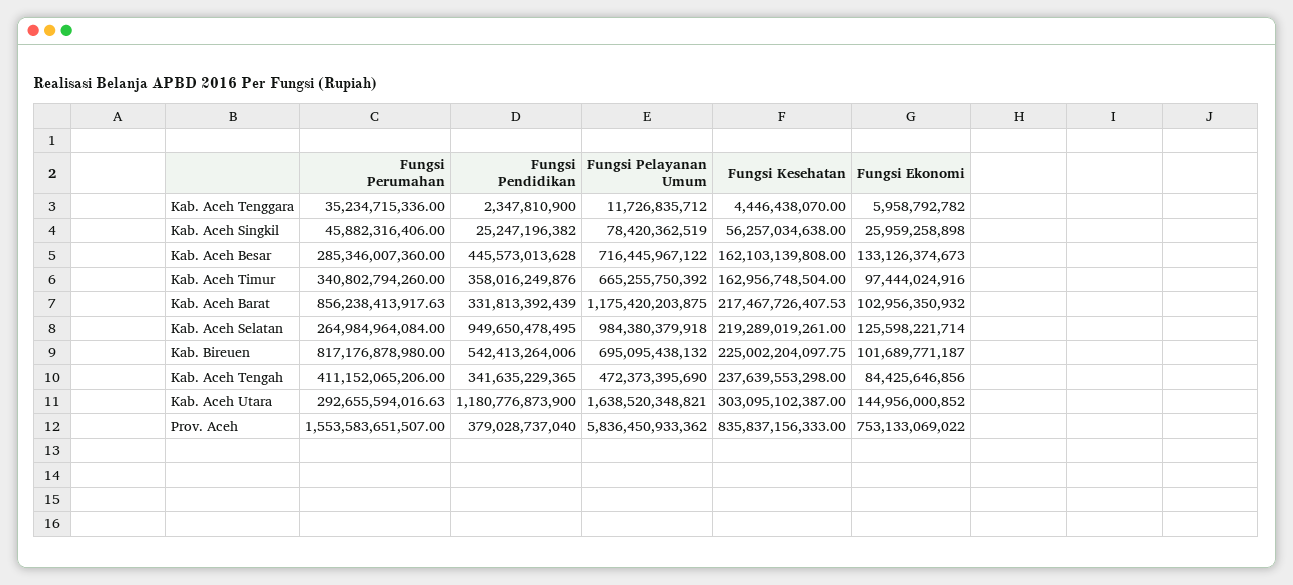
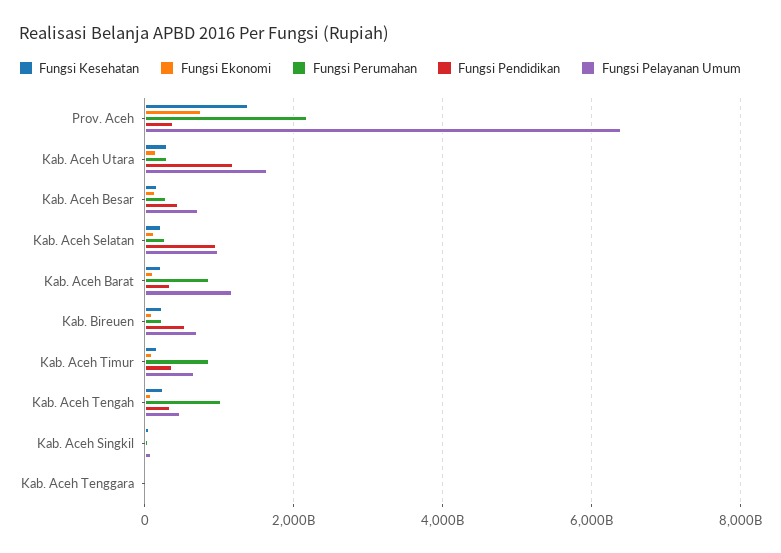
  {
    "Fungsi Perumahan": {
      "Kab. Aceh Tenggara": 35234715336,
      "Kab. Aceh Singkil": 45882316406,
      "Kab. Aceh Besar": 285346007360,
-     "Kab. Aceh Timur": 340802794260,
+     "Kab. Aceh Timur": 800000000000,
      "Kab. Aceh Barat": 856238413917.63,
      "Kab. Aceh Selatan": 264984964084,
-     "Kab. Bireuen": 817176878980,
+     "Kab. Bireuen": 200000000000,
-     "Kab. Aceh Tengah": 411152065206,
+     "Kab. Aceh Tengah": 1000000000000,
      "Kab. Aceh Utara": 292655594016.63,
-     "Prov. Aceh": 1553583651507
+     "Prov. Aceh": 2200000000000
    },
    "Fungsi Pendidikan": {
      "Kab. Aceh Tenggara": 2347810900,
      "Kab. Aceh Singkil": 25247196382,
      "Kab. Aceh Besar": 445573013628,
      "Kab. Aceh Timur": 358016249876,
      "Kab. Aceh Barat": 331813392439,
      "Kab. Aceh Selatan": 949650478495,
      "Kab. Bireuen": 542413264006,
      "Kab. Aceh Tengah": 341635229365,
      "Kab. Aceh Utara": 1180776873900,
      "Prov. Aceh": 379028737040
    },
    "Fungsi Pelayanan Umum": {
      "Kab. Aceh Tenggara": 11726835712,
      "Kab. Aceh Singkil": 78420362519,
      "Kab. Aceh Besar": 716445967122,
      "Kab. Aceh Timur": 665255750392,
      "Kab. Aceh Barat": 1175420203875,
      "Kab. Aceh Selatan": 984380379918,
      "Kab. Bireuen": 695095438132,
      "Kab. Aceh Tengah": 472373395690,
      "Kab. Aceh Utara": 1638520348821,
-     "Prov. Aceh": 5836450933362
+     "Prov. Aceh": 6400000000000
    },
    "Fungsi Kesehatan": {
      "Kab. Aceh Tenggara": 4446438070,
      "Kab. Aceh Singkil": 56257034638,
      "Kab. Aceh Besar": 162103139808,
      "Kab. Aceh Timur": 162956748504,
      "Kab. Aceh Barat": 217467726407.53,
      "Kab. Aceh Selatan": 219289019261,
      "Kab. Bireuen": 225002204097.75,
      "Kab. Aceh Tengah": 237639553298,
      "Kab. Aceh Utara": 303095102387,
-     "Prov. Aceh": 835837156333
+     "Prov. Aceh": 1400000000000
    },
    "Fungsi Ekonomi": {
      "Kab. Aceh Tenggara": 5958792782,
      "Kab. Aceh Singkil": 25959258898,
      "Kab. Aceh Besar": 133126374673,
      "Kab. Aceh Timur": 97444024916,
      "Kab. Aceh Barat": 102956350932,
      "Kab. Aceh Selatan": 125598221714,
      "Kab. Bireuen": 101689771187,
      "Kab. Aceh Tengah": 84425646856,
      "Kab. Aceh Utara": 144956000852,
      "Prov. Aceh": 753133069022
    }
  }

